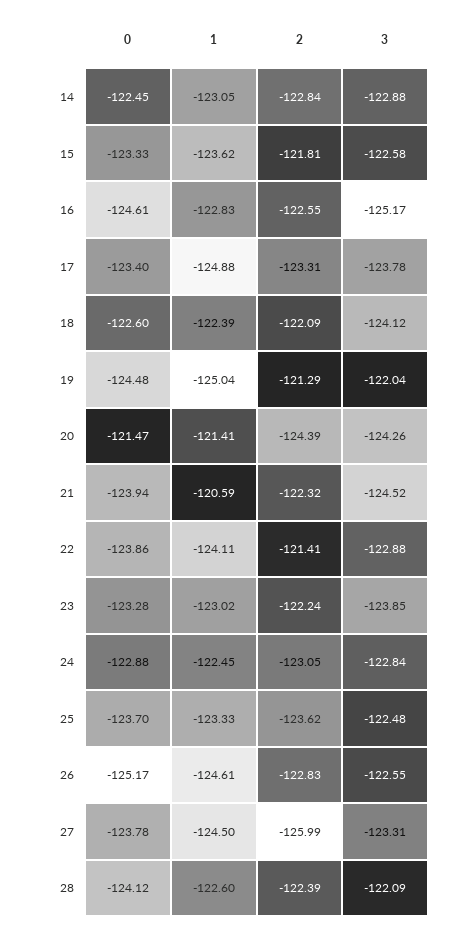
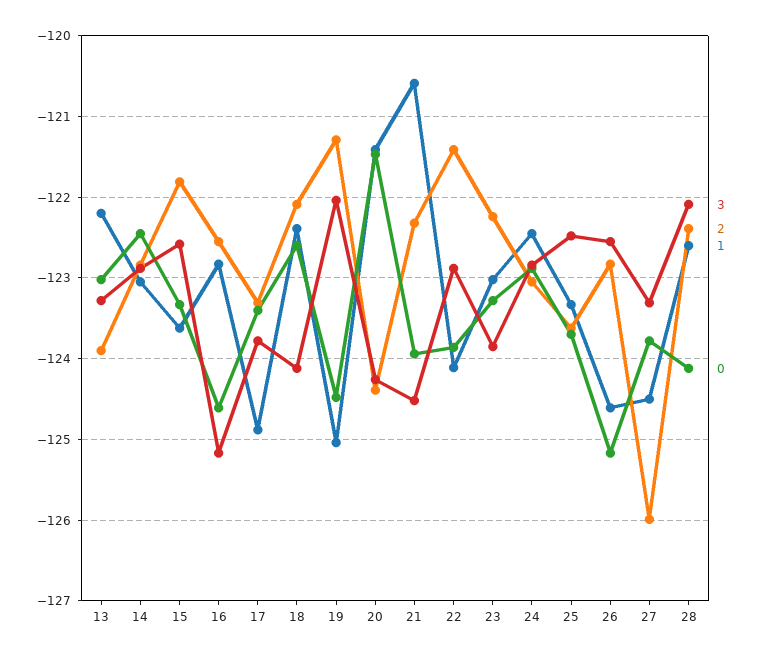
  {
    "0": {
      "14": -122.45,
      "15": -123.33,
      "16": -124.61,
      "17": -123.4,
      "18": -122.6,
      "19": -124.48,
      "20": -121.47,
      "21": -123.94,
      "22": -123.86,
      "23": -123.28,
      "24": -122.88,
      "25": -123.7,
      "26": -125.17,
      "27": -123.78,
-     "28": -124.12
+     "28": -124.12,
+     "13": -123
    },
    "1": {
      "14": -123.05,
      "15": -123.62,
      "16": -122.83,
      "17": -124.88,
      "18": -122.39,
      "19": -125.04,
      "20": -121.41,
      "21": -120.59,
      "22": -124.11,
      "23": -123.02,
      "24": -122.45,
      "25": -123.33,
      "26": -124.61,
      "27": -124.5,
-     "28": -122.6
+     "28": -122.6,
+     "13": -122.2
    },
    "2": {
      "14": -122.84,
      "15": -121.81,
      "16": -122.55,
      "17": -123.31,
      "18": -122.09,
      "19": -121.29,
      "20": -124.39,
      "21": -122.32,
      "22": -121.41,
      "23": -122.24,
      "24": -123.05,
      "25": -123.62,
      "26": -122.83,
      "27": -125.99,
-     "28": -122.39
+     "28": -122.39,
+     "13": -123.9
    },
    "3": {
      "14": -122.88,
      "15": -122.58,
      "16": -125.17,
      "17": -123.78,
      "18": -124.12,
      "19": -122.04,
      "20": -124.26,
      "21": -124.52,
      "22": -122.88,
      "23": -123.85,
      "24": -122.84,
      "25": -122.48,
      "26": -122.55,
      "27": -123.31,
-     "28": -122.09
+     "28": -122.09,
+     "13": -123.3
    }
  }

